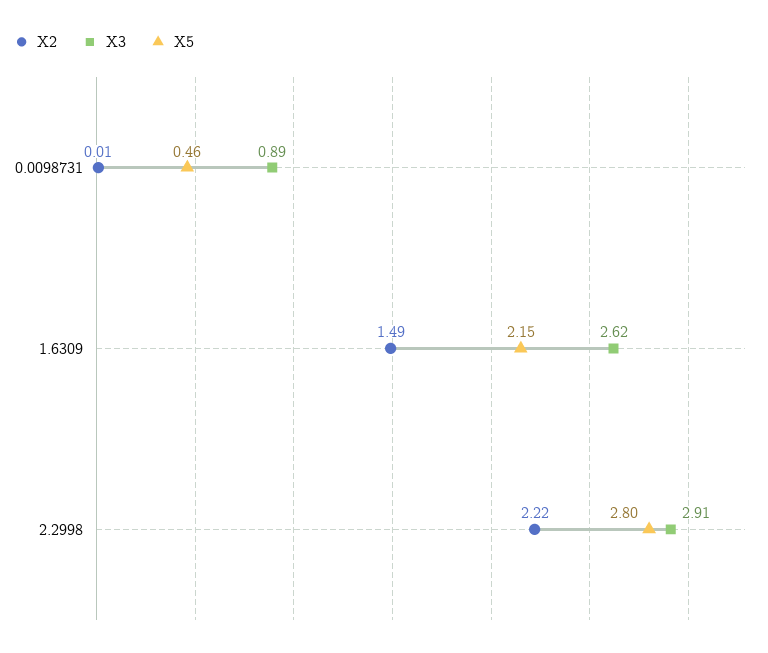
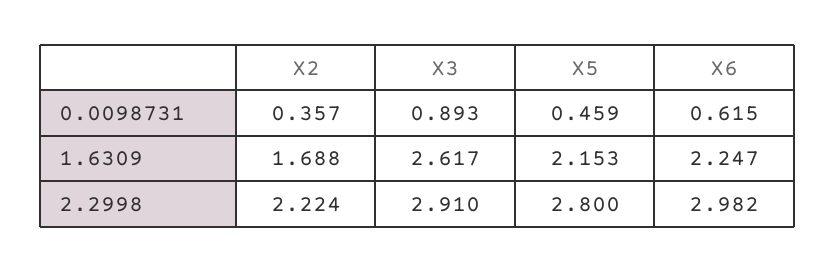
  {
    "X2": {
-     "0.0098731": 0.01,
+     "0.0098731": 0.357,
-     "1.6309": 1.49,
+     "1.6309": 1.688,
      "2.2998": 2.224
    },
    "X3": {
      "0.0098731": 0.893,
      "1.6309": 2.617,
      "2.2998": 2.91
    },
    "X5": {
      "0.0098731": 0.459,
      "1.6309": 2.153,
      "2.2998": 2.8
-   }
+   },
+   "X6": {
+     "0.0098731": 0.615,
+     "1.6309": 2.247,
+     "2.2998": 2.982
+   }
  }

